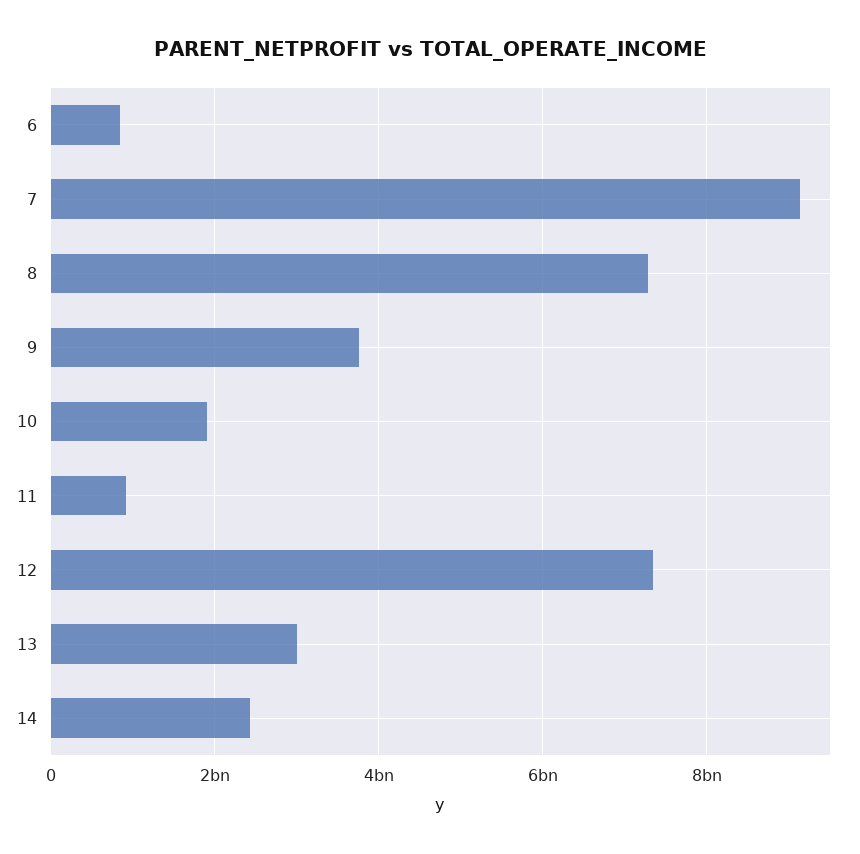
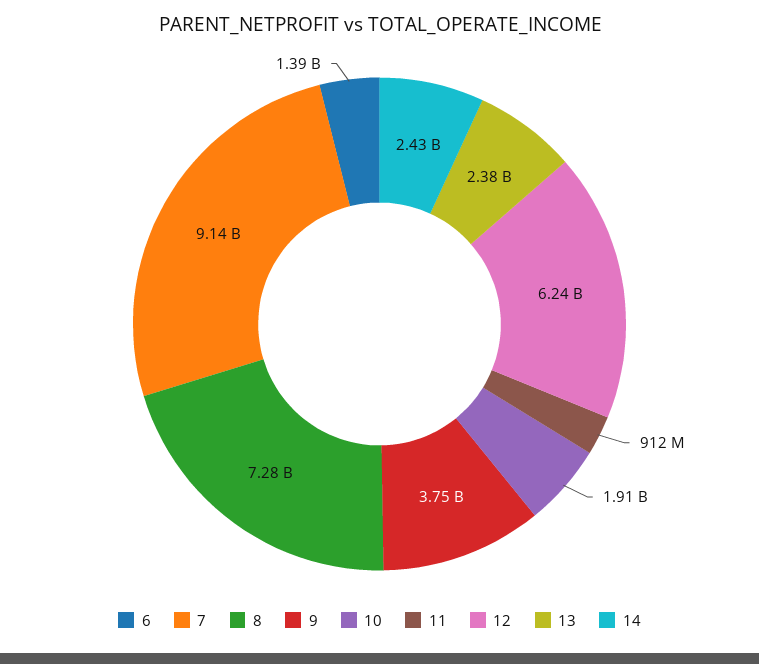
  {
-   "6": 800000000,
+   "6": 1390000000,
    "7": 9140000000,
    "8": 7280000000,
    "9": 3750000000,
    "10": 1910000000,
    "11": 912000000,
-   "12": 7400000000,
+   "12": 6240000000,
-   "13": 3000000000,
+   "13": 2380000000,
    "14": 2430000000
  }

